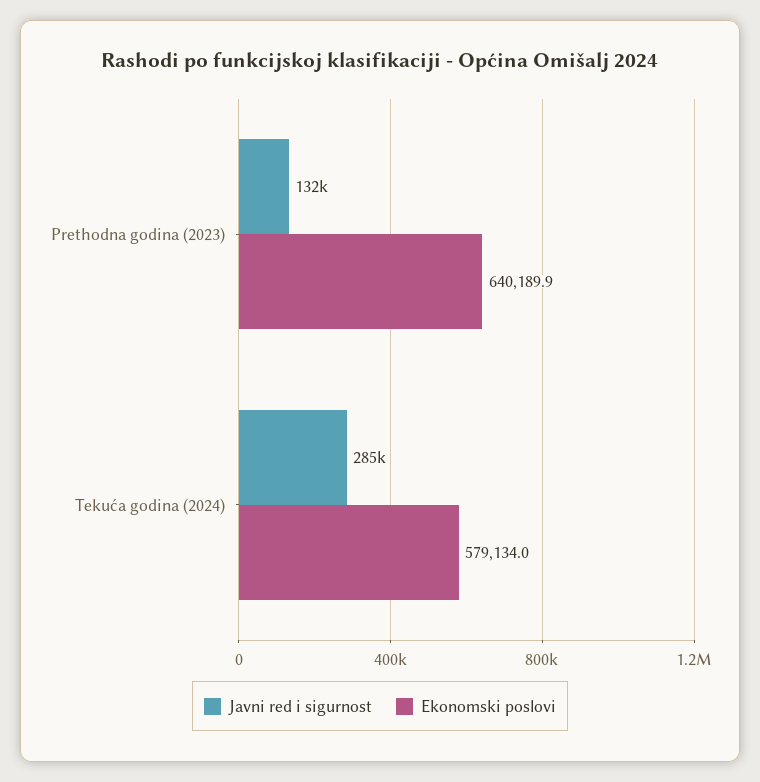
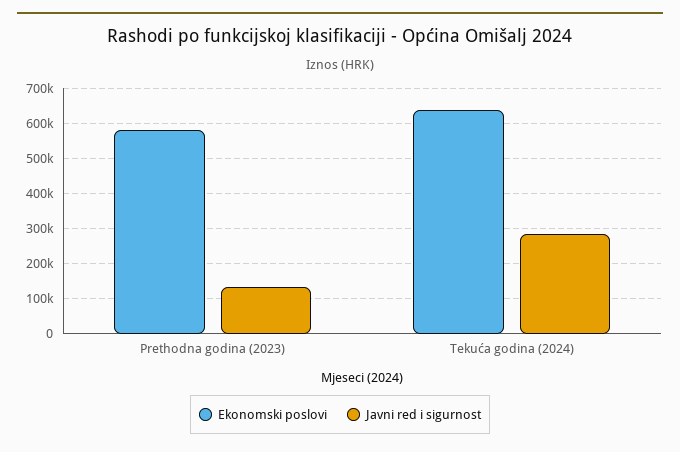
  {
    "Javni red i sigurnost": {
      "Prethodna godina (2023)": 132000,
      "Tekuća godina (2024)": 285000
    },
    "Ekonomski poslovi": {
-     "Prethodna godina (2023)": 640189.9,
+     "Prethodna godina (2023)": 580000,
-     "Tekuća godina (2024)": 579134
+     "Tekuća godina (2024)": 640000
    }
  }

